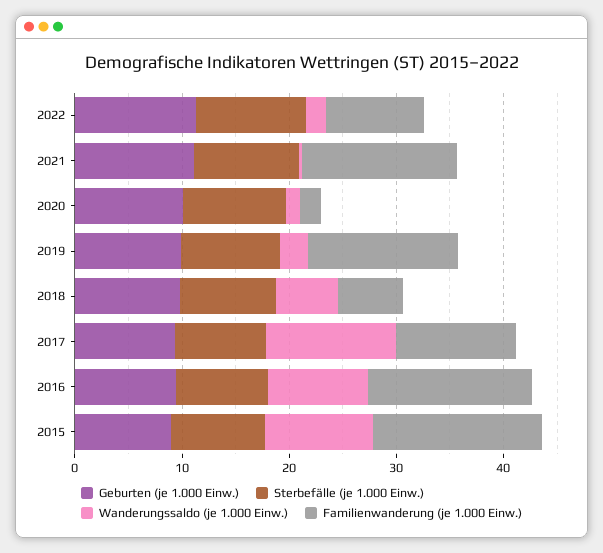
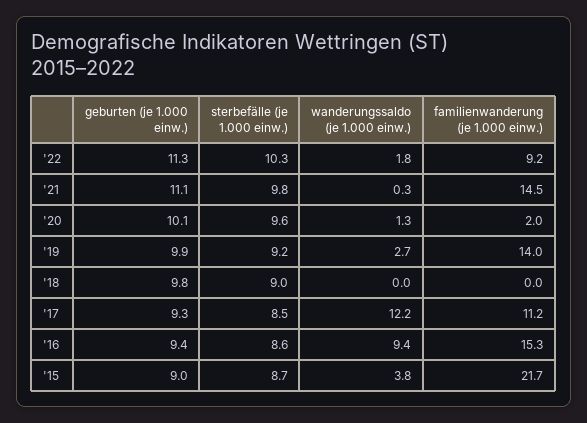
  {
    "Geburten (je 1.000 Einw.)": {
      "2022": 11.3,
      "2021": 11.1,
      "2020": 10.1,
      "2019": 9.9,
      "2018": 9.8,
      "2017": 9.3,
      "2016": 9.4,
      "2015": 9
    },
    "Sterbefälle (je 1.000 Einw.)": {
      "2022": 10.3,
      "2021": 9.8,
      "2020": 9.6,
      "2019": 9.2,
      "2018": 9,
      "2017": 8.5,
      "2016": 8.6,
      "2015": 8.7
    },
    "Wanderungssaldo (je 1.000 Einw.)": {
      "2022": 1.8,
      "2021": 0.3,
      "2020": 1.3,
      "2019": 2.7,
-     "2018": 6,
+     "2018": 0,
      "2017": 12.2,
      "2016": 9.4,
-     "2015": 10
+     "2015": 3.8
    },
    "Familienwanderung (je 1.000 Einw.)": {
      "2022": 9.2,
      "2021": 14.5,
      "2020": 2,
      "2019": 14,
-     "2018": 6,
+     "2018": 0,
      "2017": 11.2,
      "2016": 15.3,
-     "2015": 16
+     "2015": 21.7
    }
  }

